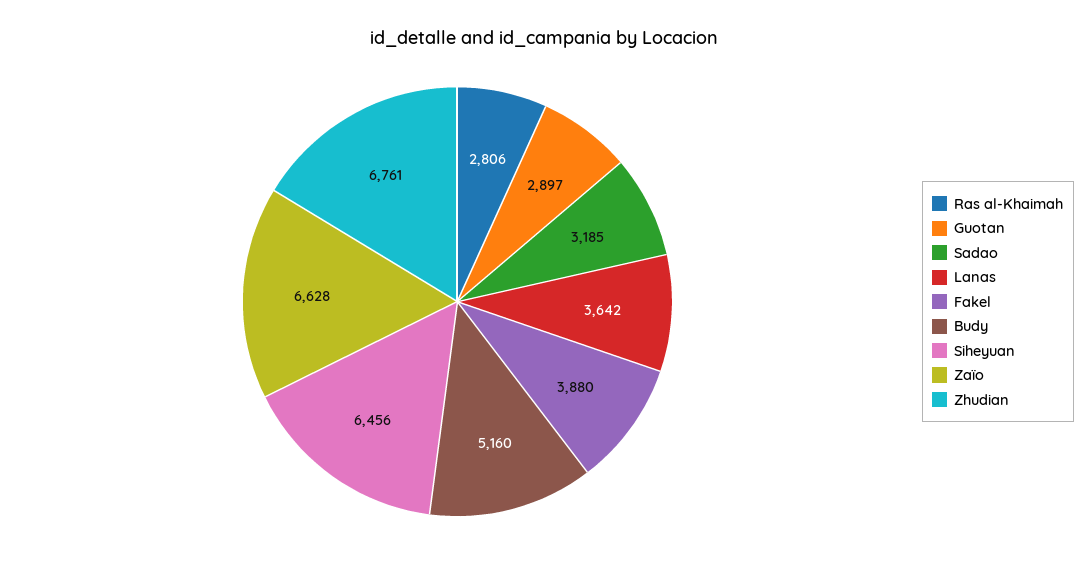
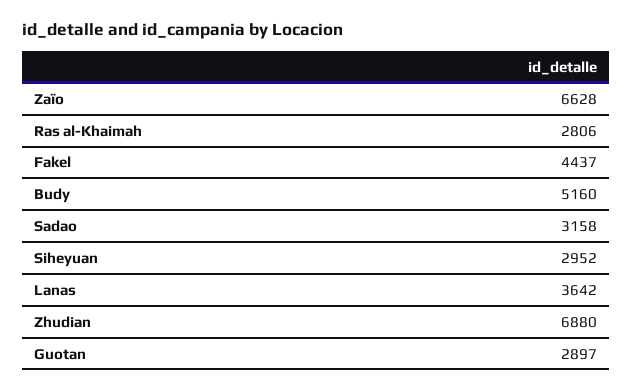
  {
    "Ras al-Khaimah": 2806,
    "Guotan": 2897,
-   "Sadao": 3185,
+   "Sadao": 3158,
    "Lanas": 3642,
-   "Fakel": 3880,
+   "Fakel": 4437,
    "Budy": 5160,
-   "Siheyuan": 6456,
+   "Siheyuan": 2952,
    "Zaïo": 6628,
-   "Zhudian": 6761
+   "Zhudian": 6880
  }

